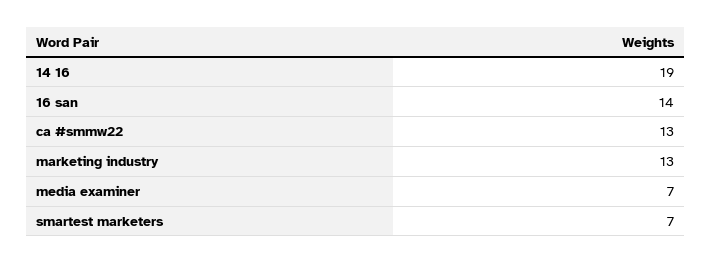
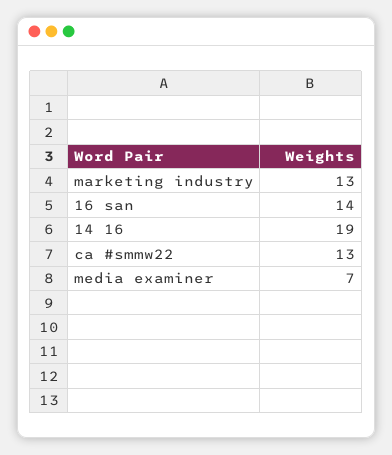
  {
    "14 16": 19,
    "16 san": 14,
    "ca #smmw22": 13,
    "marketing industry": 13,
-   "media examiner": 7,
+   "media examiner": 7
-   "smartest marketers": 7
  }

